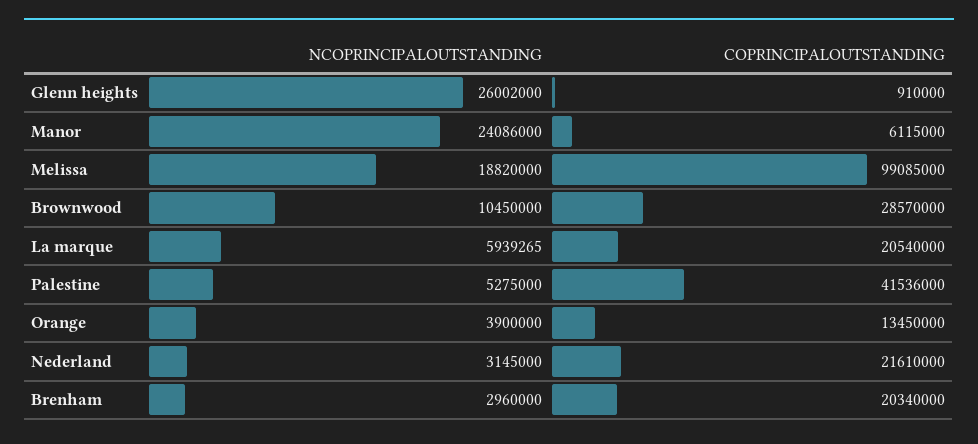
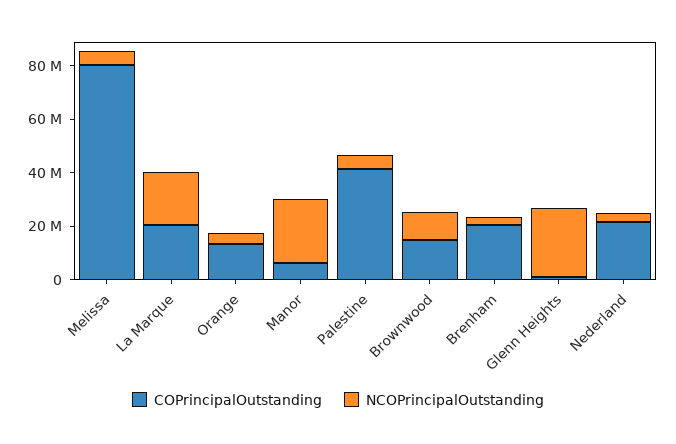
  {
    "NCOPRINCIPALOUTSTANDING": {
      "Glenn heights": 26002000,
      "Manor": 24086000,
-     "Melissa": 18820000,
+     "Melissa": 5000000,
      "Brownwood": 10450000,
-     "La marque": 5939265,
+     "La marque": 20000000,
      "Palestine": 5275000,
      "Orange": 3900000,
      "Nederland": 3145000,
      "Brenham": 2960000
    },
    "COPRINCIPALOUTSTANDING": {
      "Glenn heights": 910000,
      "Manor": 6115000,
-     "Melissa": 99085000,
+     "Melissa": 80000000,
-     "Brownwood": 28570000,
+     "Brownwood": 15000000,
      "La marque": 20540000,
      "Palestine": 41536000,
      "Orange": 13450000,
      "Nederland": 21610000,
      "Brenham": 20340000
    }
  }

